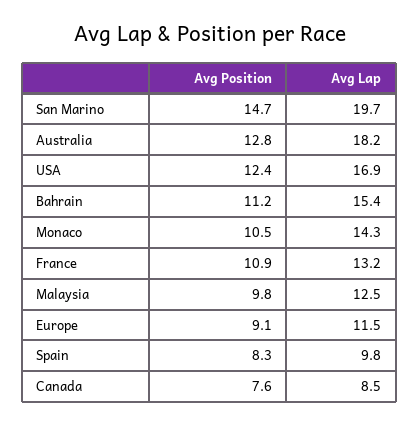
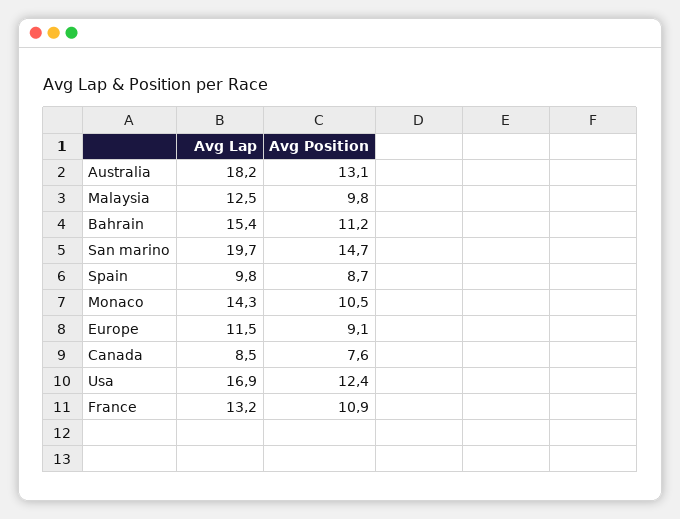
  {
    "Avg Position": {
      "San Marino": 14.7,
-     "Australia": 12.8,
+     "Australia": 13.1,
      "USA": 12.4,
      "Bahrain": 11.2,
      "Monaco": 10.5,
      "France": 10.9,
      "Malaysia": 9.8,
      "Europe": 9.1,
-     "Spain": 8.3,
+     "Spain": 8.7,
      "Canada": 7.6
    },
    "Avg Lap": {
      "San Marino": 19.7,
      "Australia": 18.2,
      "USA": 16.9,
      "Bahrain": 15.4,
      "Monaco": 14.3,
      "France": 13.2,
      "Malaysia": 12.5,
      "Europe": 11.5,
      "Spain": 9.8,
      "Canada": 8.5
    }
  }

